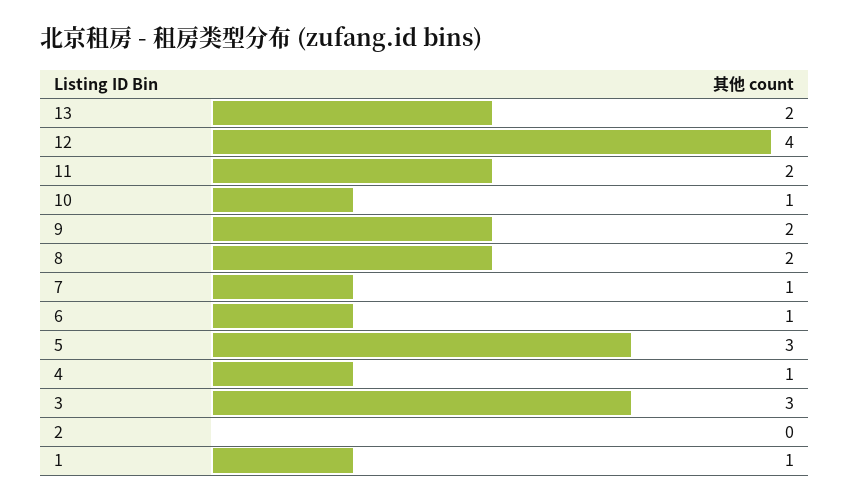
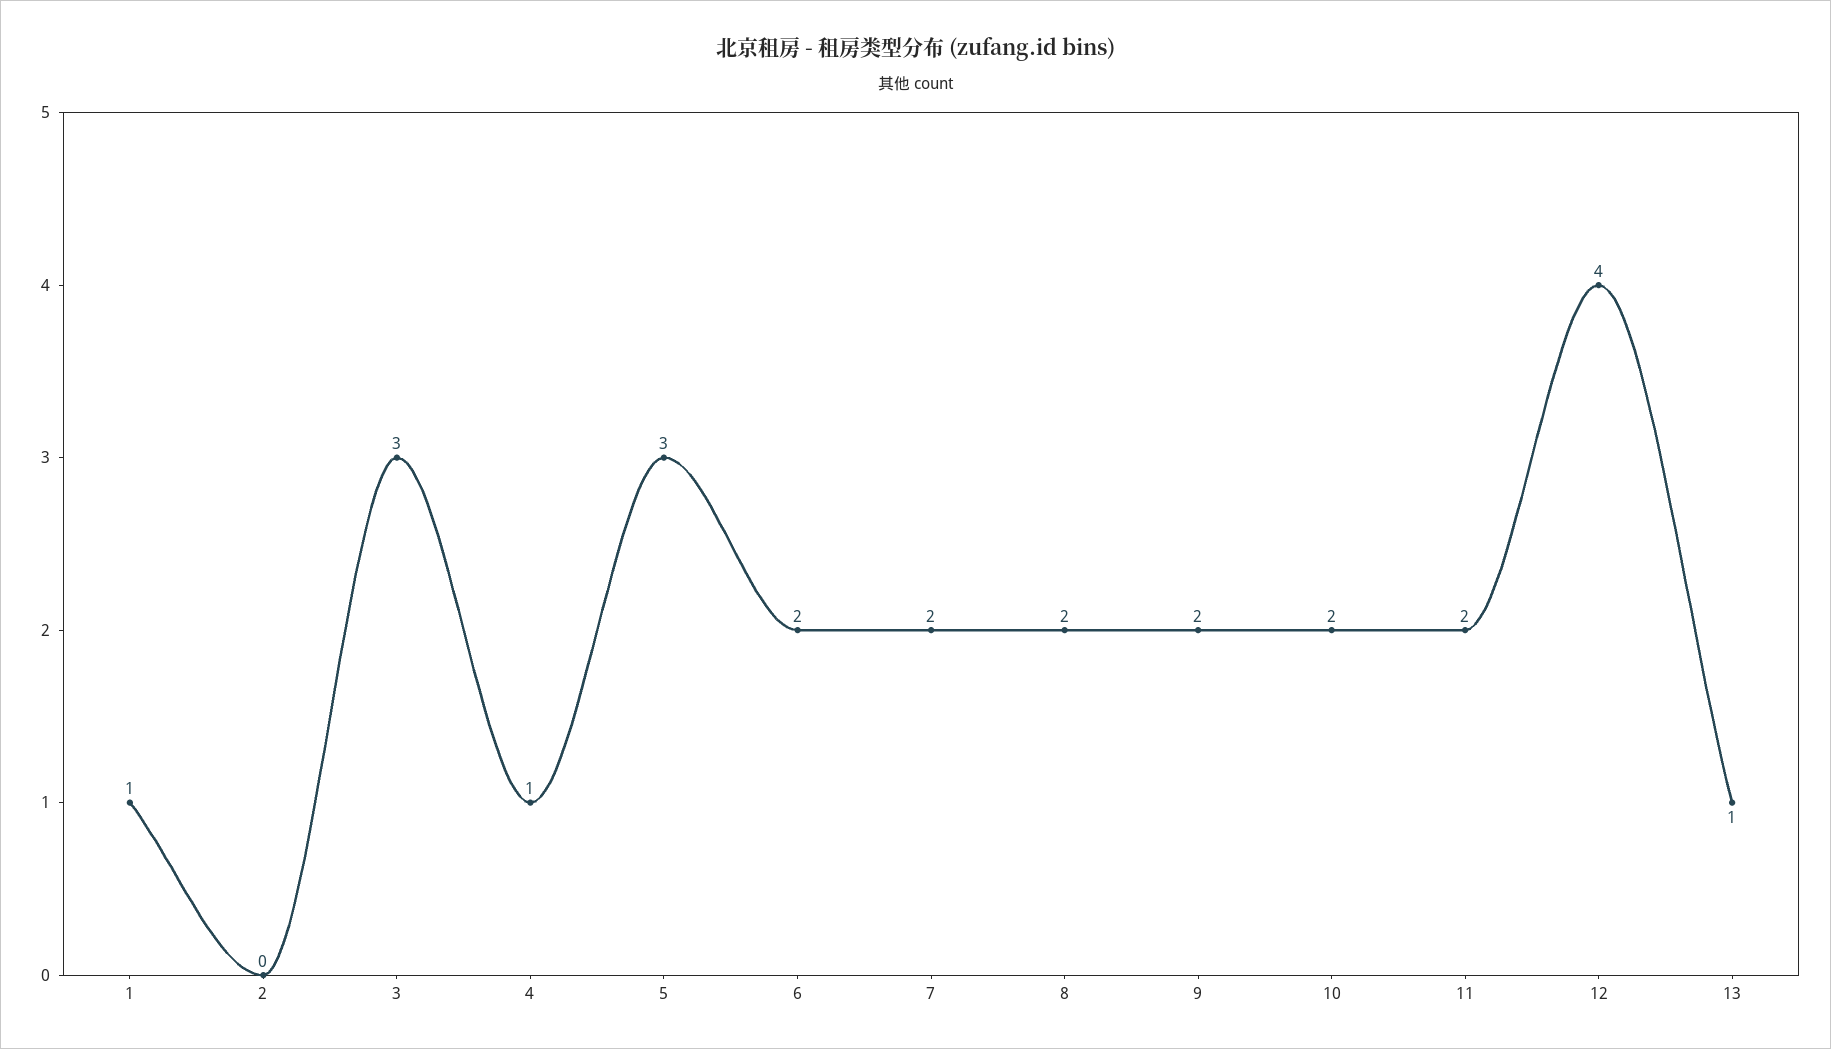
  {
-   "13": 2,
+   "13": 1,
    "12": 4,
    "11": 2,
-   "10": 1,
+   "10": 2,
    "9": 2,
    "8": 2,
-   "7": 1,
+   "7": 2,
-   "6": 1,
+   "6": 2,
    "5": 3,
    "4": 1,
    "3": 3,
    "2": 0,
    "1": 1
  }

